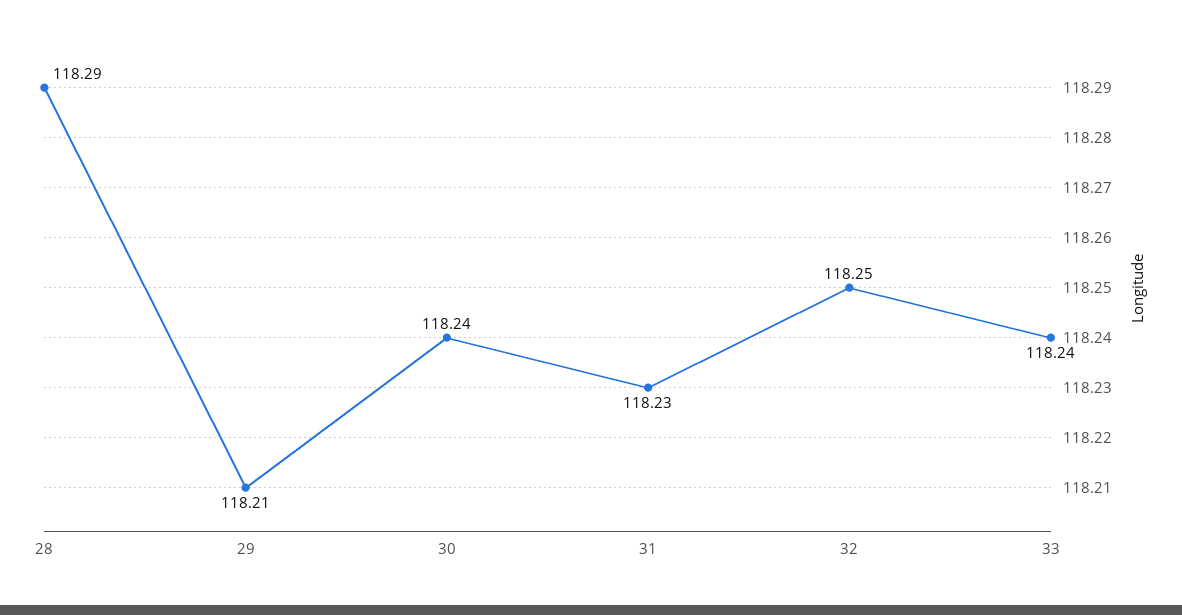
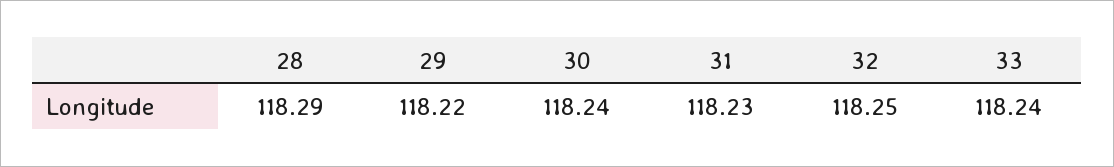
  {
    "28": 118.29,
-   "29": 118.21,
+   "29": 118.22,
    "30": 118.24,
    "31": 118.23,
    "32": 118.25,
    "33": 118.24
  }

